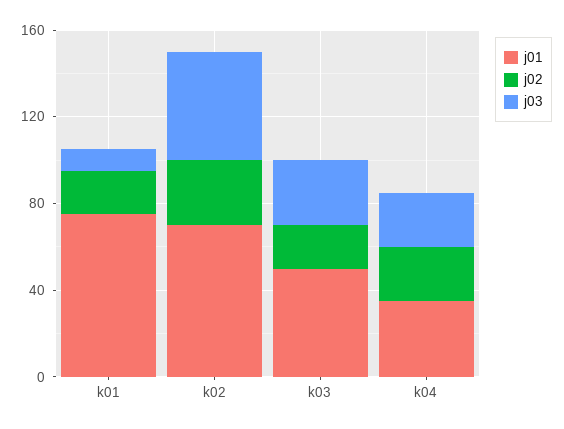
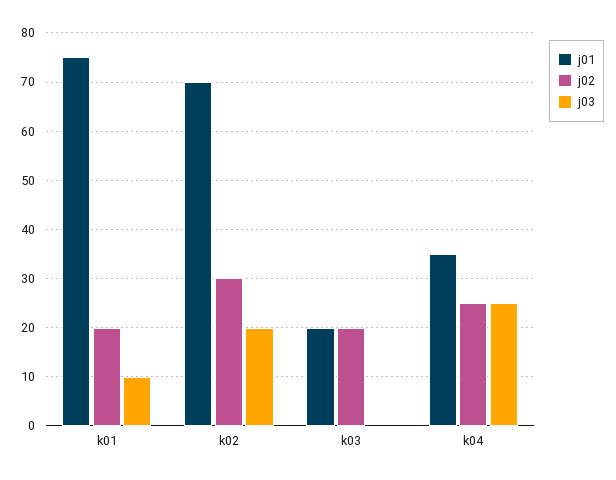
  {
    "j01": {
      "k01": 75,
      "k02": 70,
-     "k03": 50,
+     "k03": 20,
      "k04": 35
    },
    "j02": {
      "k01": 20,
      "k02": 30,
      "k03": 20,
      "k04": 25
    },
    "j03": {
      "k01": 10,
-     "k02": 50,
+     "k02": 20,
-     "k03": 30,
+     "k03": 0,
      "k04": 25
    }
  }

